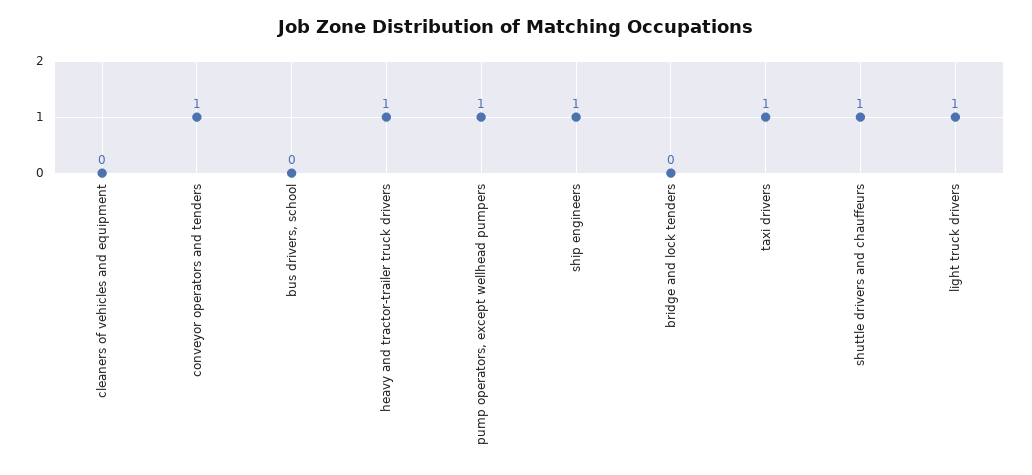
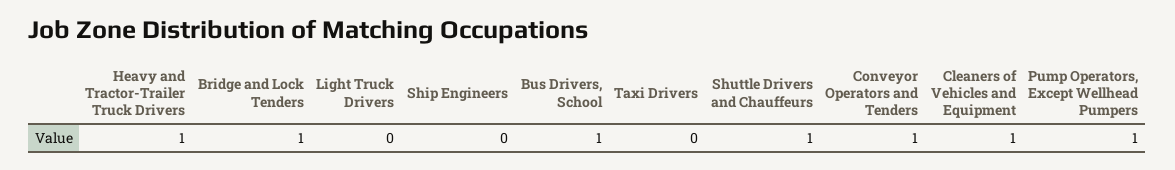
  {
-   "cleaners of vehicles and equipment": 0,
+   "cleaners of vehicles and equipment": 1,
    "conveyor operators and tenders": 1,
-   "bus drivers, school": 0,
+   "bus drivers, school": 1,
    "heavy and tractor-trailer truck drivers": 1,
    "pump operators, except wellhead pumpers": 1,
-   "ship engineers": 1,
+   "ship engineers": 0,
-   "bridge and lock tenders": 0,
+   "bridge and lock tenders": 1,
-   "taxi drivers": 1,
+   "taxi drivers": 0,
    "shuttle drivers and chauffeurs": 1,
-   "light truck drivers": 1
+   "light truck drivers": 0
  }

